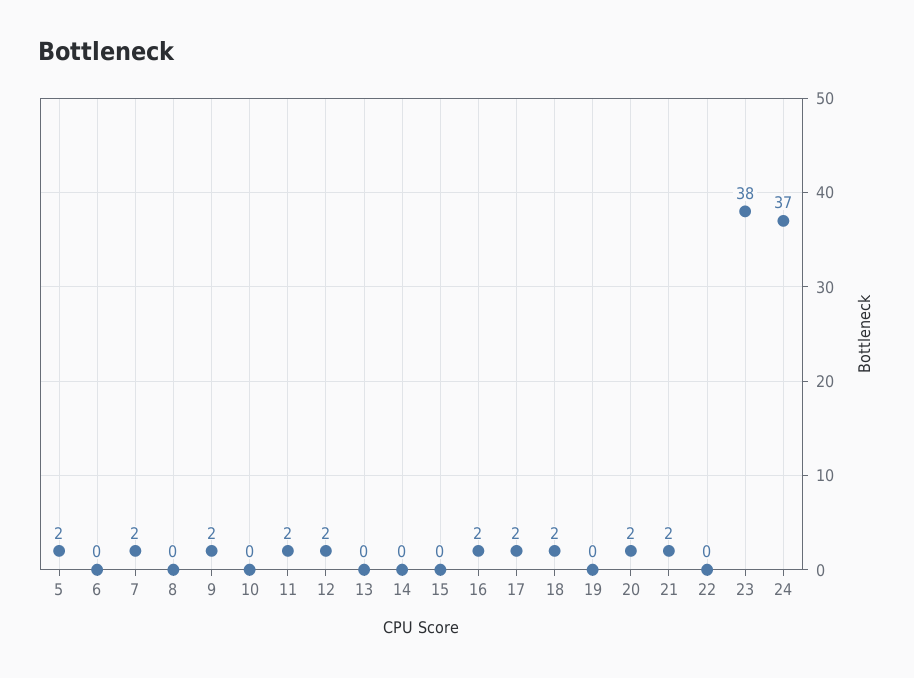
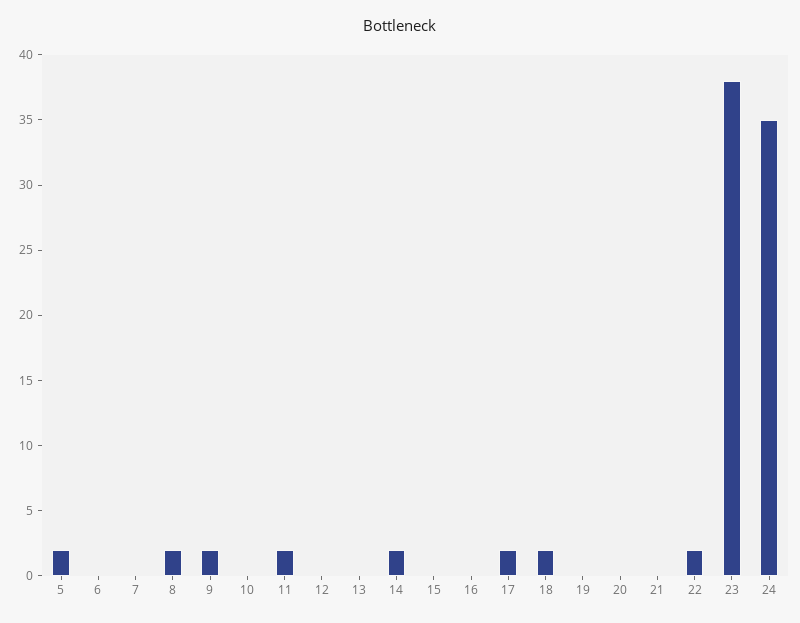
  {
    "5": 2,
    "6": 0,
-   "7": 2,
+   "7": 0,
-   "8": 0,
+   "8": 2,
    "9": 2,
    "10": 0,
    "11": 2,
-   "12": 2,
+   "12": 0,
    "13": 0,
-   "14": 0,
+   "14": 2,
    "15": 0,
-   "16": 2,
+   "16": 0,
    "17": 2,
    "18": 2,
    "19": 0,
-   "20": 2,
+   "20": 0,
-   "21": 2,
+   "21": 0,
-   "22": 0,
+   "22": 2,
    "23": 38,
-   "24": 37
+   "24": 35
  }

